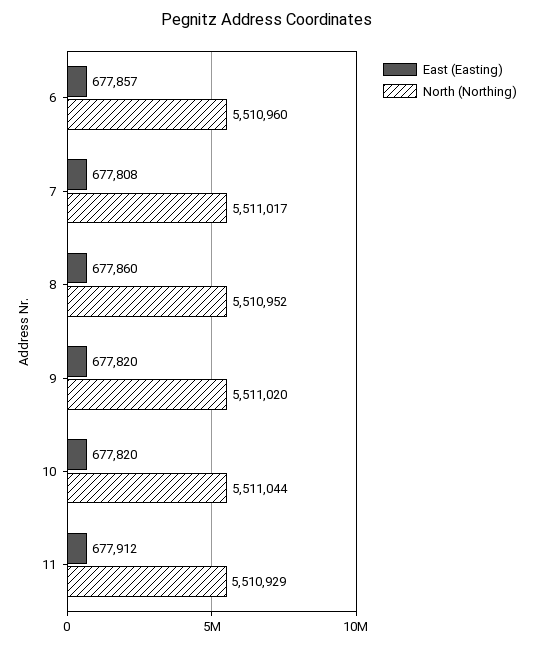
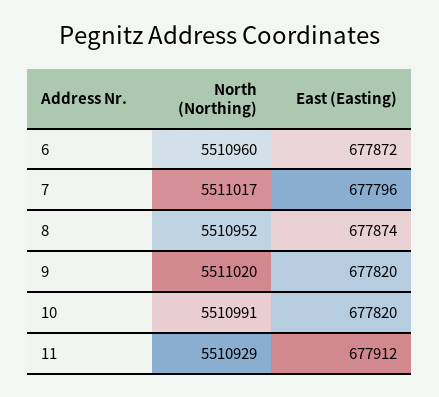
  {
    "East (Easting)": {
-     "6": 677857,
+     "6": 677872,
-     "7": 677808,
+     "7": 677796,
-     "8": 677860,
+     "8": 677874,
      "9": 677820,
      "10": 677820,
      "11": 677912
    },
    "North (Northing)": {
      "6": 5510960,
      "7": 5511017,
      "8": 5510952,
      "9": 5511020,
-     "10": 5511044,
+     "10": 5510991,
      "11": 5510929
    }
  }

